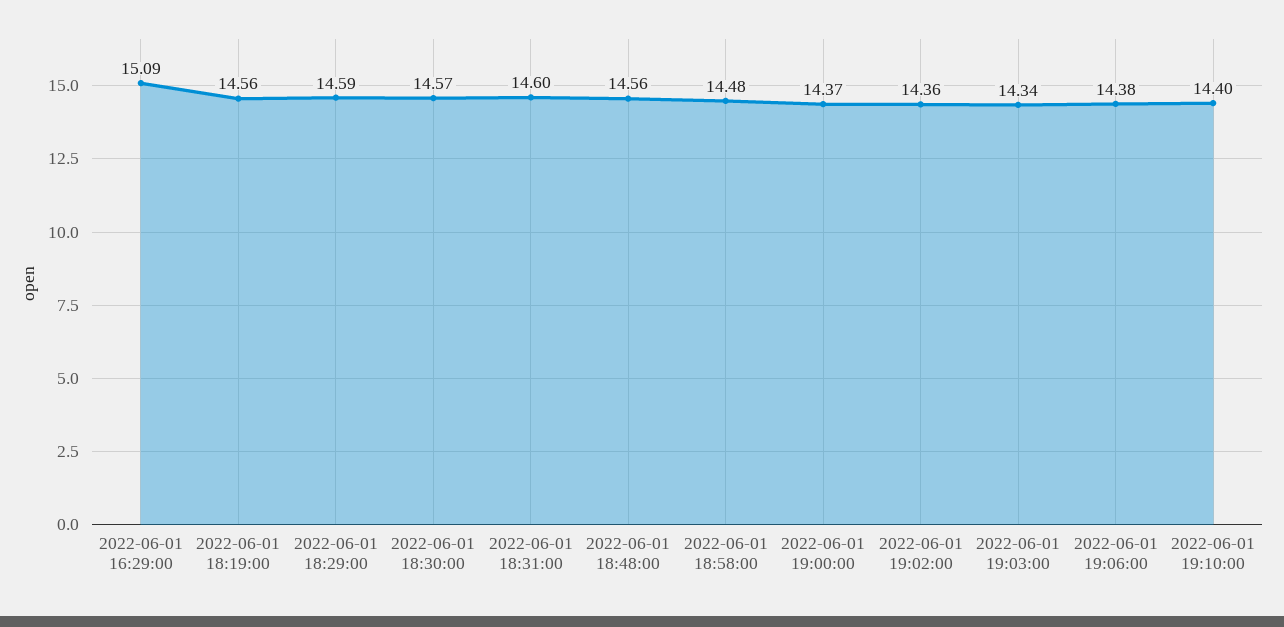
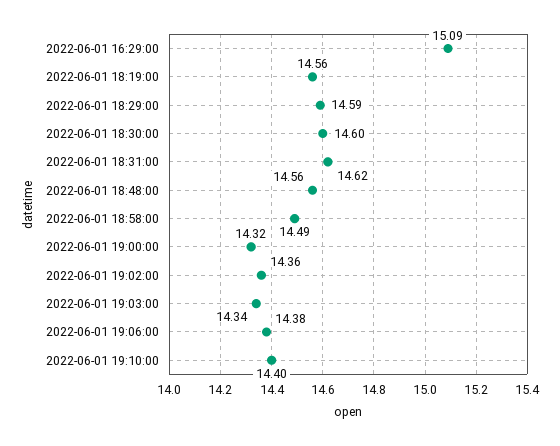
  {
    "2022-06-01 16:29:00": 15.09,
    "2022-06-01 18:19:00": 14.56,
    "2022-06-01 18:29:00": 14.59,
-   "2022-06-01 18:30:00": 14.57,
+   "2022-06-01 18:30:00": 14.6,
-   "2022-06-01 18:31:00": 14.6,
+   "2022-06-01 18:31:00": 14.62,
    "2022-06-01 18:48:00": 14.56,
-   "2022-06-01 18:58:00": 14.48,
+   "2022-06-01 18:58:00": 14.49,
-   "2022-06-01 19:00:00": 14.37,
+   "2022-06-01 19:00:00": 14.32,
    "2022-06-01 19:02:00": 14.36,
    "2022-06-01 19:03:00": 14.34,
    "2022-06-01 19:06:00": 14.38,
    "2022-06-01 19:10:00": 14.4
  }

